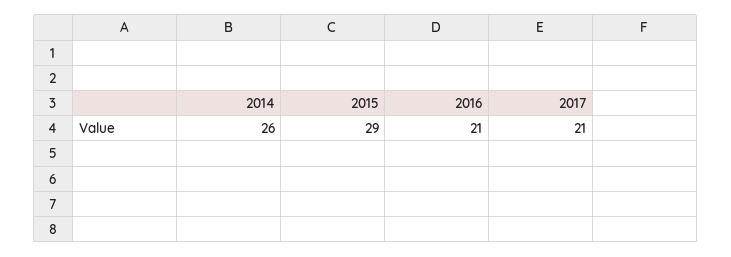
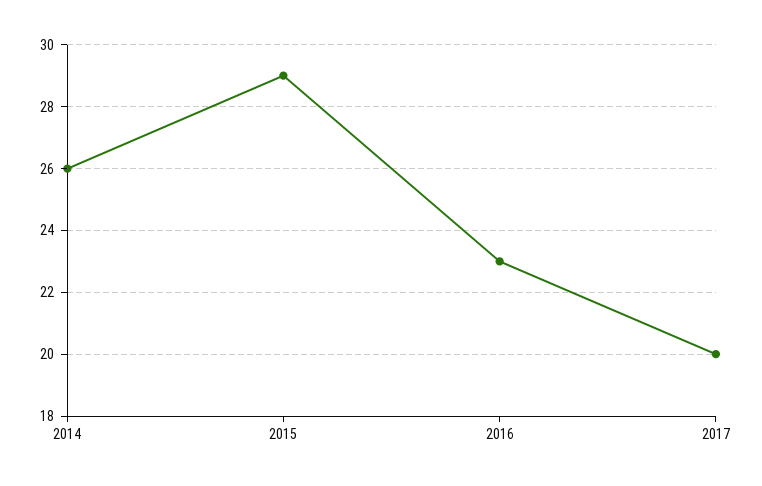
  {
    "2014": 26,
    "2015": 29,
-   "2016": 21,
+   "2016": 23,
-   "2017": 21
+   "2017": 20
  }

